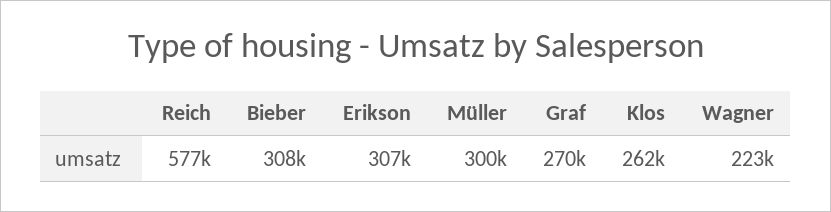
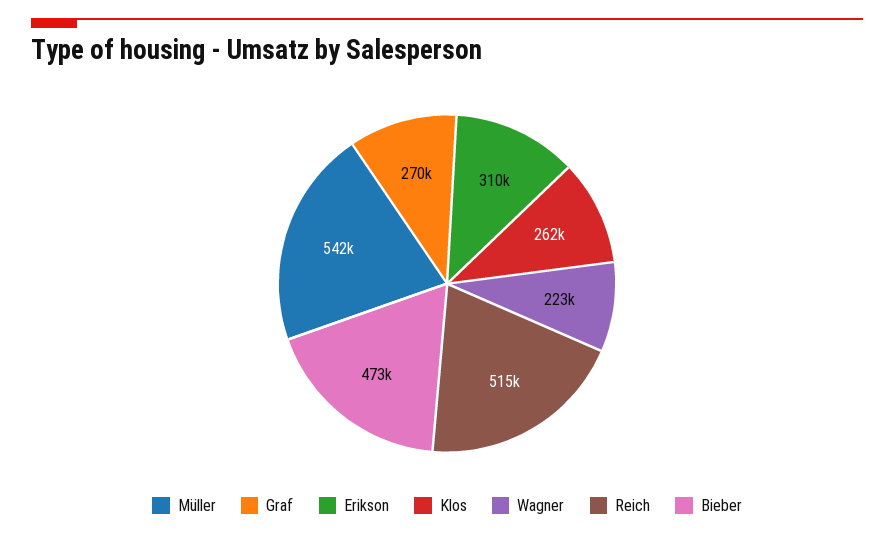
  {
-   "Reich": 577000,
+   "Reich": 515000,
-   "Bieber": 308000,
+   "Bieber": 473000,
-   "Erikson": 307000,
+   "Erikson": 310000,
-   "Müller": 300000,
+   "Müller": 542000,
    "Graf": 270000,
    "Klos": 262000,
    "Wagner": 223000
  }

